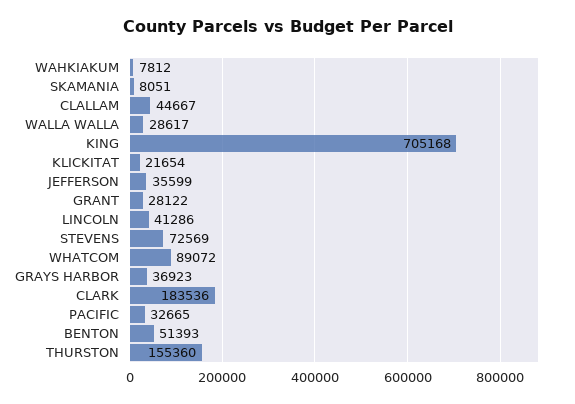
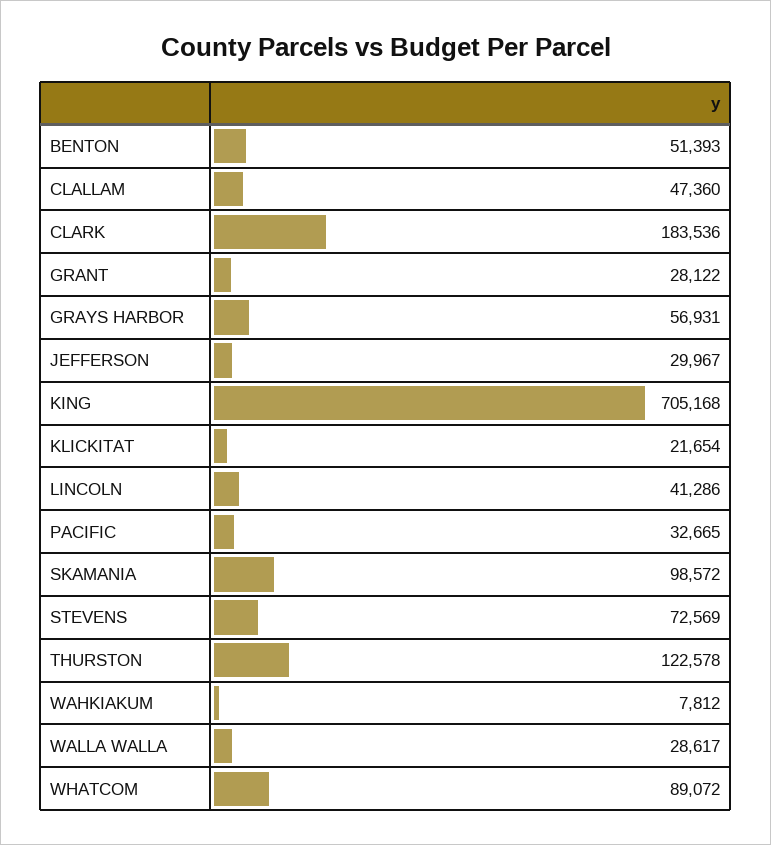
  {
    "WAHKIAKUM": 7812,
-   "SKAMANIA": 8051,
+   "SKAMANIA": 98572,
-   "CLALLAM": 44667,
+   "CLALLAM": 47360,
    "WALLA WALLA": 28617,
    "KING": 705168,
    "KLICKITAT": 21654,
-   "JEFFERSON": 35599,
+   "JEFFERSON": 29967,
    "GRANT": 28122,
    "LINCOLN": 41286,
    "STEVENS": 72569,
    "WHATCOM": 89072,
-   "GRAYS HARBOR": 36923,
+   "GRAYS HARBOR": 56931,
    "CLARK": 183536,
    "PACIFIC": 32665,
    "BENTON": 51393,
-   "THURSTON": 155360
+   "THURSTON": 122578
  }

